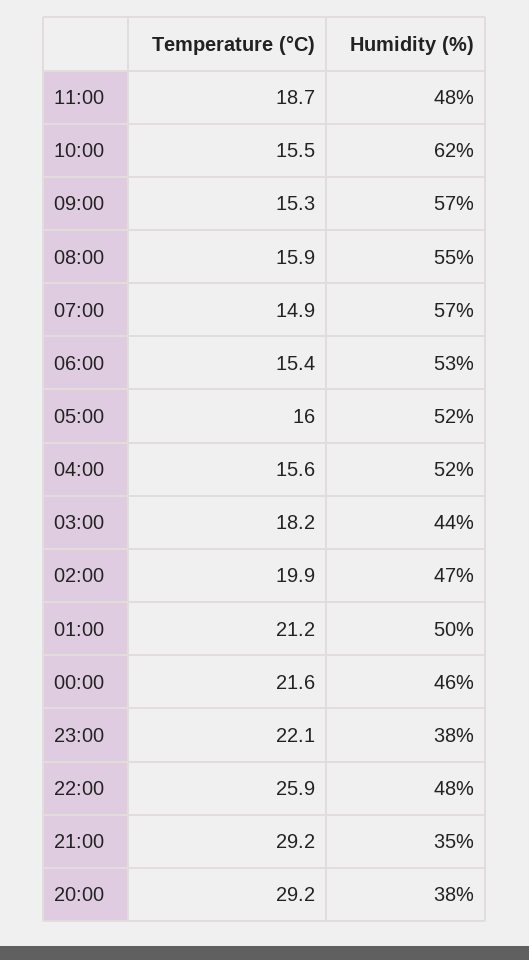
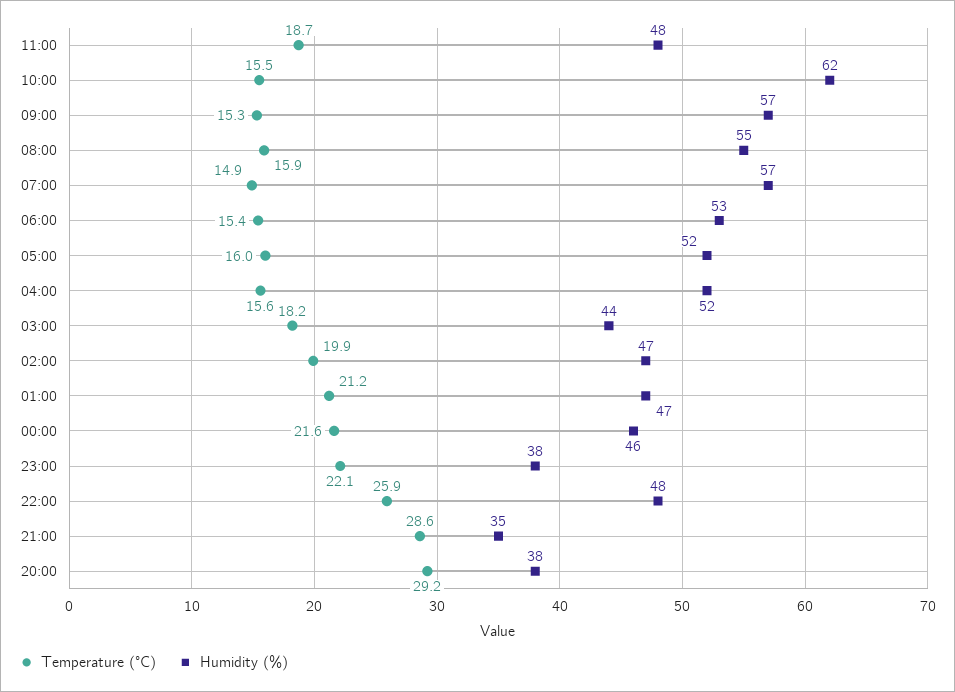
  {
    "Temperature (°C)": {
      "11:00": 18.7,
      "10:00": 15.5,
      "09:00": 15.3,
      "08:00": 15.9,
      "07:00": 14.9,
      "06:00": 15.4,
      "05:00": 16,
      "04:00": 15.6,
      "03:00": 18.2,
      "02:00": 19.9,
      "01:00": 21.2,
      "00:00": 21.6,
      "23:00": 22.1,
      "22:00": 25.9,
-     "21:00": 29.2,
+     "21:00": 28.6,
      "20:00": 29.2
    },
    "Humidity (%)": {
      "11:00": 48,
      "10:00": 62,
      "09:00": 57,
      "08:00": 55,
      "07:00": 57,
      "06:00": 53,
      "05:00": 52,
      "04:00": 52,
      "03:00": 44,
      "02:00": 47,
-     "01:00": 50,
+     "01:00": 47,
      "00:00": 46,
      "23:00": 38,
      "22:00": 48,
      "21:00": 35,
      "20:00": 38
    }
  }

